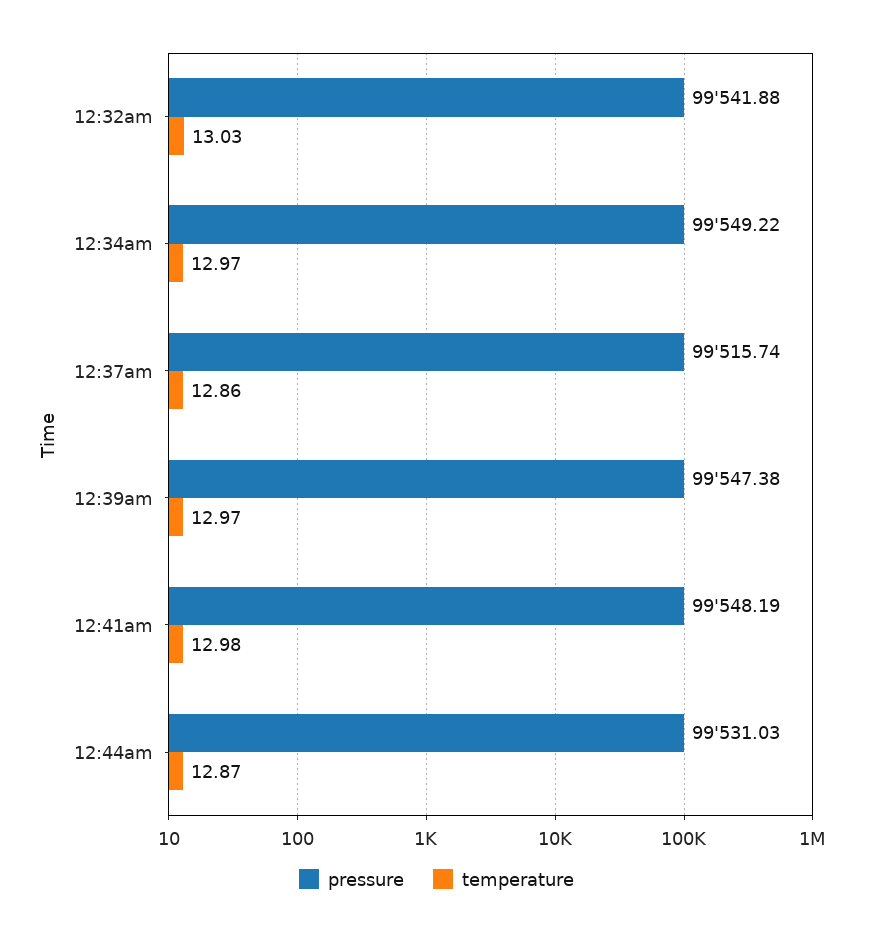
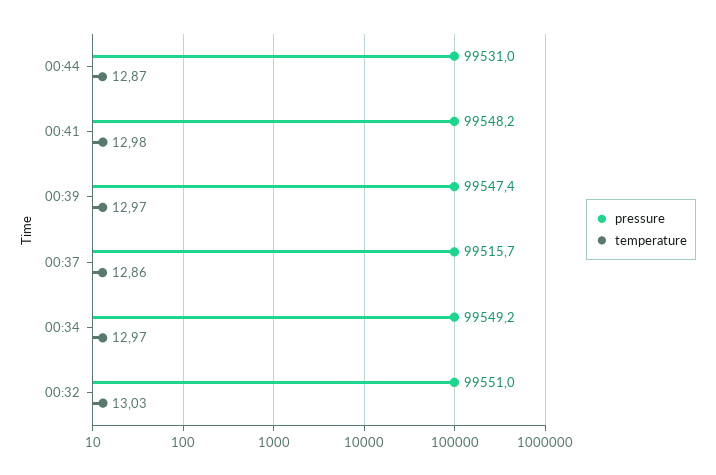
  {
    "pressure": {
-     "12:32am": 99541.88,
+     "12:32am": 99551,
      "12:34am": 99549.22,
      "12:37am": 99515.74,
      "12:39am": 99547.38,
      "12:41am": 99548.19,
      "12:44am": 99531.03
    },
    "temperature": {
      "12:32am": 13.03,
      "12:34am": 12.97,
      "12:37am": 12.86,
      "12:39am": 12.97,
      "12:41am": 12.98,
      "12:44am": 12.87
    }
  }

